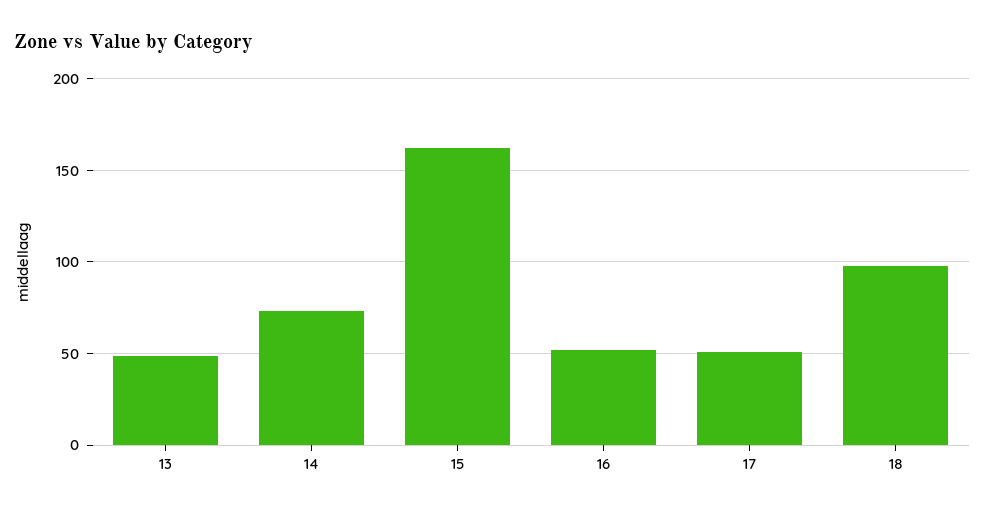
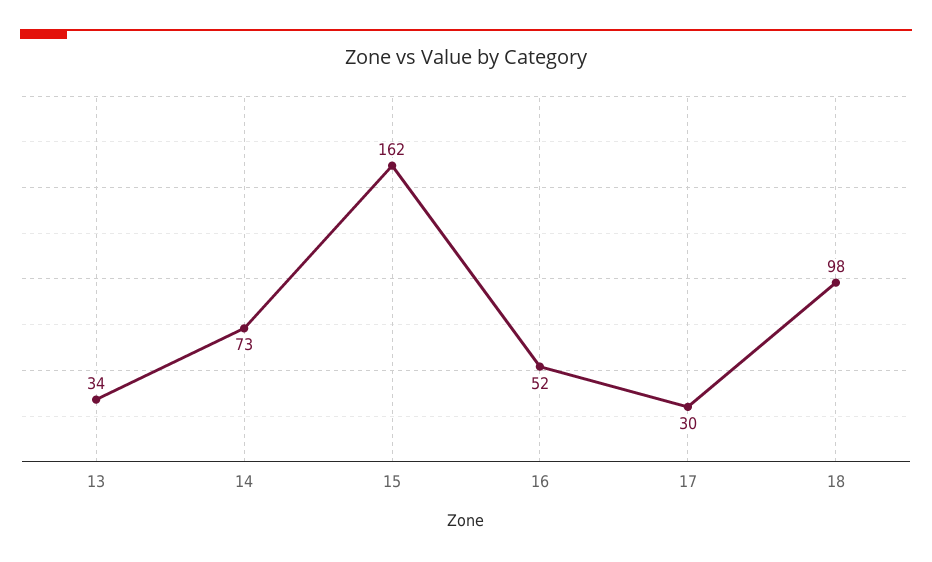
  {
-   "13": 50,
+   "13": 34,
    "14": 73,
    "15": 162,
    "16": 52,
-   "17": 50,
+   "17": 30,
    "18": 98
  }

